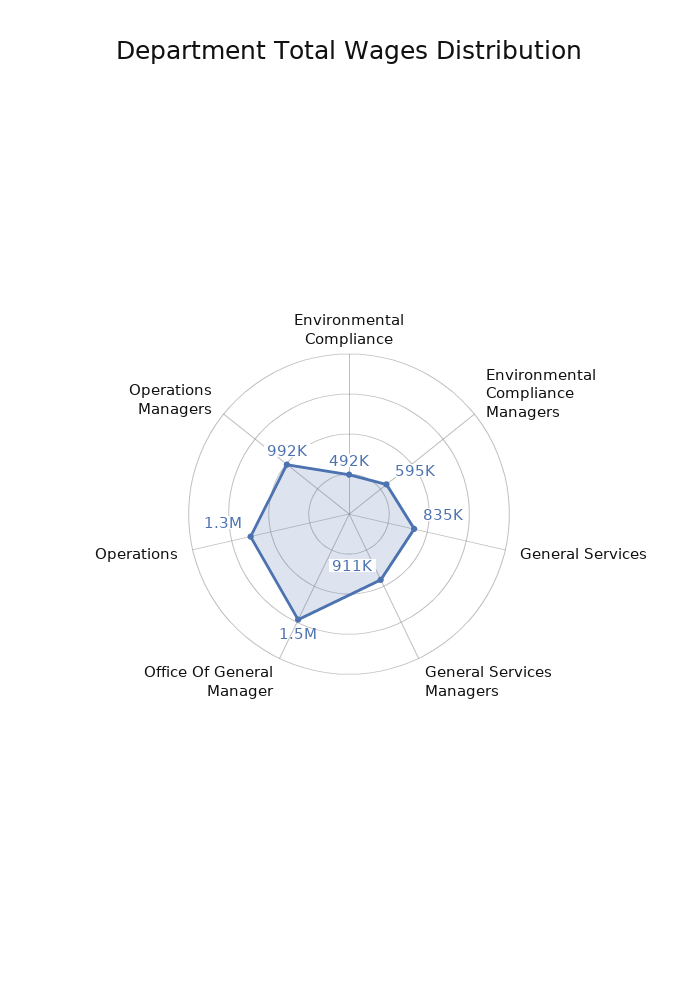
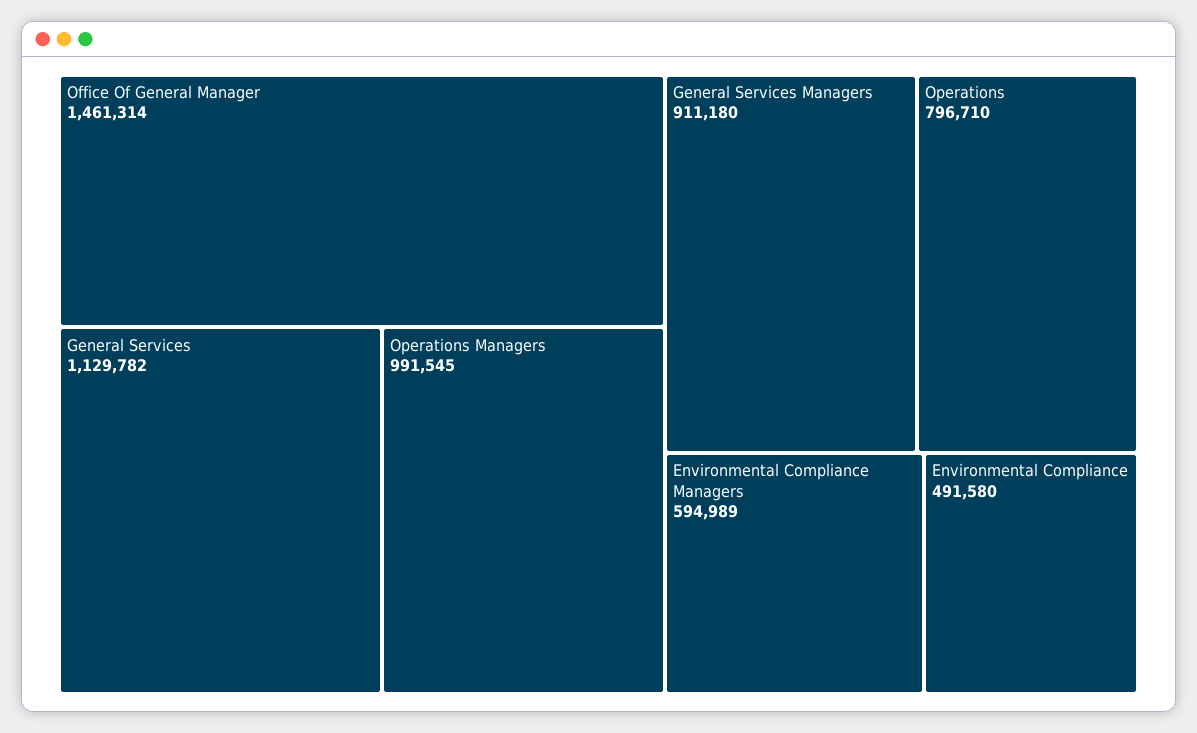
  {
    "Environmental Compliance": 491580,
    "Environmental Compliance Managers": 594989,
-   "General Services": 835000,
+   "General Services": 1129782,
    "General Services Managers": 911180,
    "Office Of General Manager": 1461314,
-   "Operations": 1300000,
+   "Operations": 796710,
    "Operations Managers": 991545
  }

